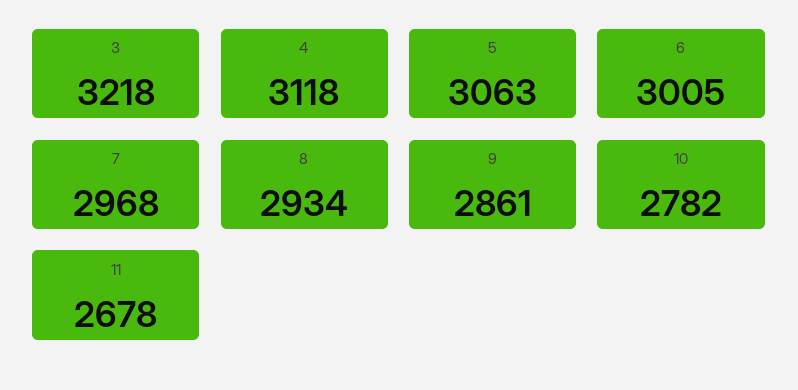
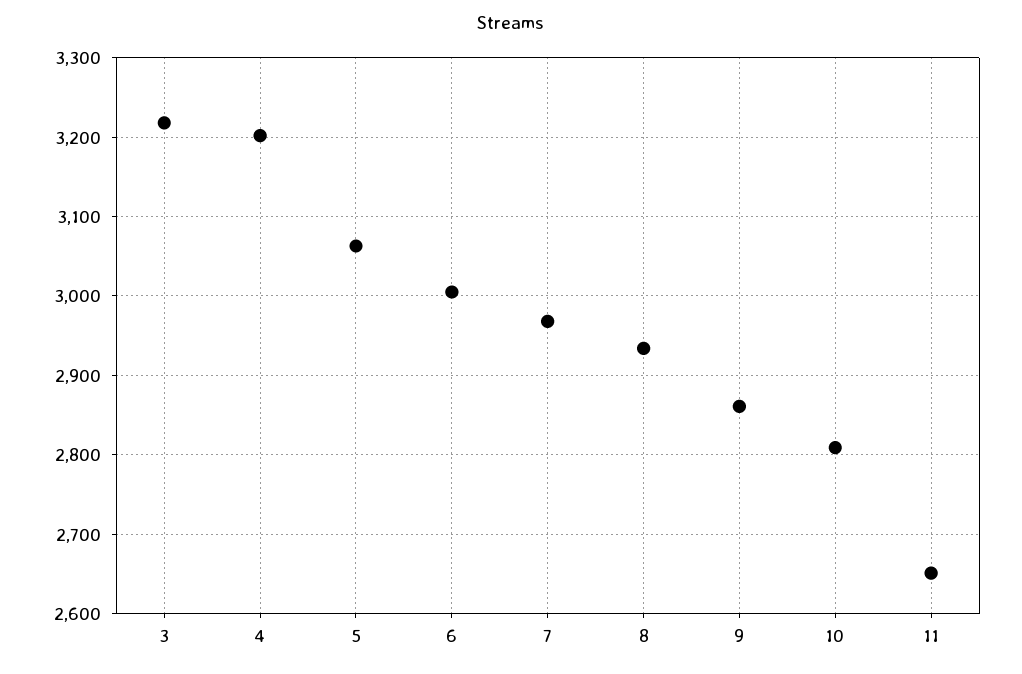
  {
    "3": 3218,
-   "4": 3118,
+   "4": 3200,
    "5": 3063,
    "6": 3005,
    "7": 2968,
    "8": 2934,
    "9": 2861,
-   "10": 2782,
+   "10": 2810,
-   "11": 2678
+   "11": 2650
  }

